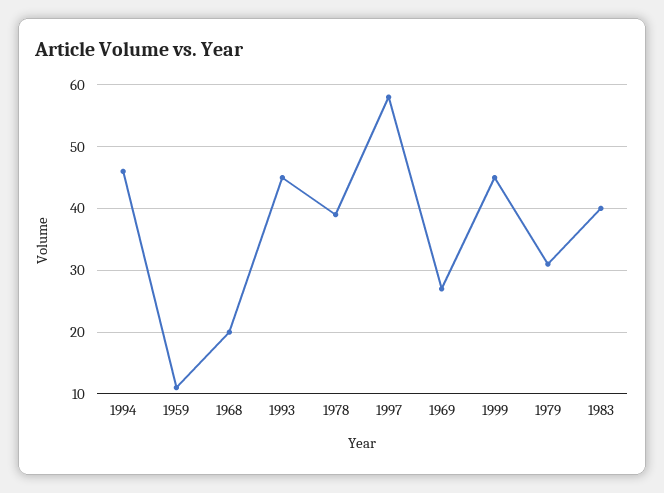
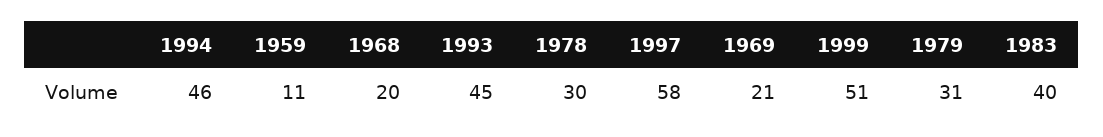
  {
    "1994": 46,
    "1959": 11,
    "1968": 20,
    "1993": 45,
-   "1978": 39,
+   "1978": 30,
    "1997": 58,
-   "1969": 27,
+   "1969": 21,
-   "1999": 45,
+   "1999": 51,
    "1979": 31,
    "1983": 40
  }

